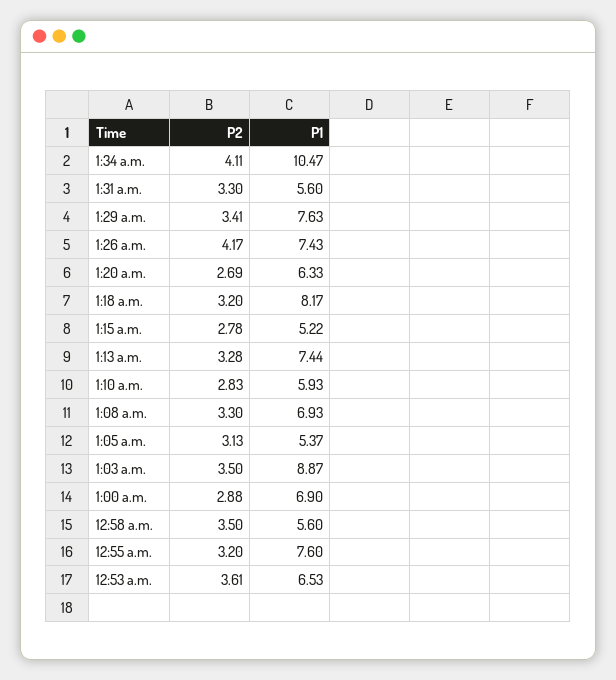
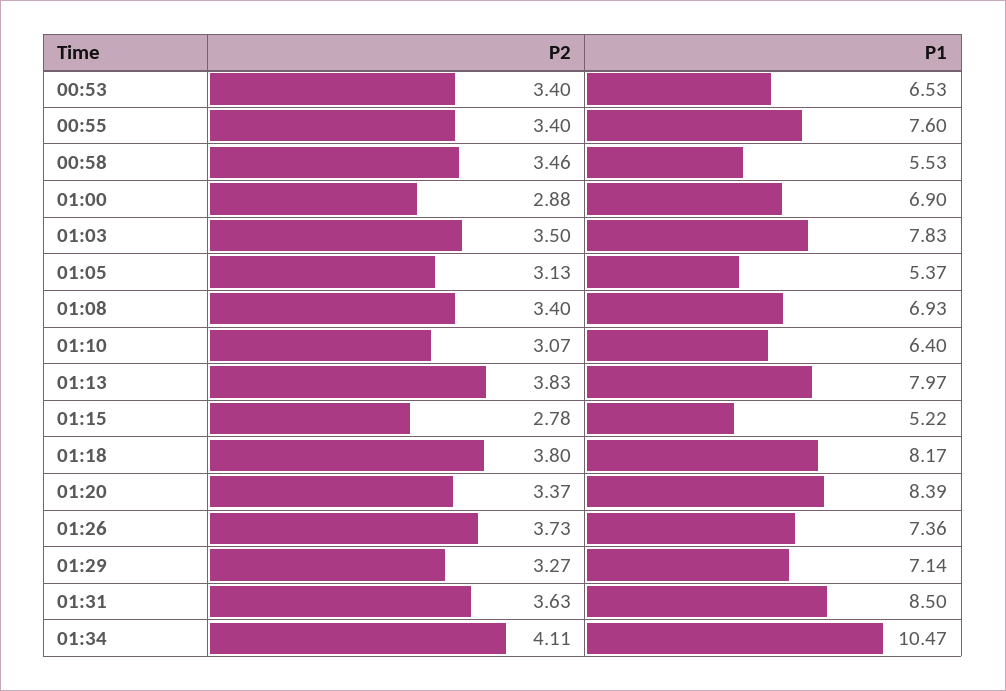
  {
    "P2": {
      "1:34 a.m.": 4.11,
-     "1:31 a.m.": 3.3,
+     "1:31 a.m.": 3.63,
-     "1:29 a.m.": 3.41,
+     "1:29 a.m.": 3.27,
-     "1:26 a.m.": 4.17,
+     "1:26 a.m.": 3.73,
-     "1:20 a.m.": 2.69,
+     "1:20 a.m.": 3.37,
-     "1:18 a.m.": 3.2,
+     "1:18 a.m.": 3.8,
      "1:15 a.m.": 2.78,
-     "1:13 a.m.": 3.28,
+     "1:13 a.m.": 3.83,
-     "1:10 a.m.": 2.83,
+     "1:10 a.m.": 3.07,
-     "1:08 a.m.": 3.3,
+     "1:08 a.m.": 3.4,
      "1:05 a.m.": 3.13,
      "1:03 a.m.": 3.5,
      "1:00 a.m.": 2.88,
-     "12:58 a.m.": 3.5,
+     "12:58 a.m.": 3.46,
-     "12:55 a.m.": 3.2,
+     "12:55 a.m.": 3.4,
-     "12:53 a.m.": 3.61
+     "12:53 a.m.": 3.4
    },
    "P1": {
      "1:34 a.m.": 10.47,
-     "1:31 a.m.": 5.6,
+     "1:31 a.m.": 8.5,
-     "1:29 a.m.": 7.63,
+     "1:29 a.m.": 7.14,
-     "1:26 a.m.": 7.43,
+     "1:26 a.m.": 7.36,
-     "1:20 a.m.": 6.33,
+     "1:20 a.m.": 8.39,
      "1:18 a.m.": 8.17,
      "1:15 a.m.": 5.22,
-     "1:13 a.m.": 7.44,
+     "1:13 a.m.": 7.97,
-     "1:10 a.m.": 5.93,
+     "1:10 a.m.": 6.4,
      "1:08 a.m.": 6.93,
      "1:05 a.m.": 5.37,
-     "1:03 a.m.": 8.87,
+     "1:03 a.m.": 7.83,
      "1:00 a.m.": 6.9,
-     "12:58 a.m.": 5.6,
+     "12:58 a.m.": 5.53,
      "12:55 a.m.": 7.6,
      "12:53 a.m.": 6.53
    }
  }

